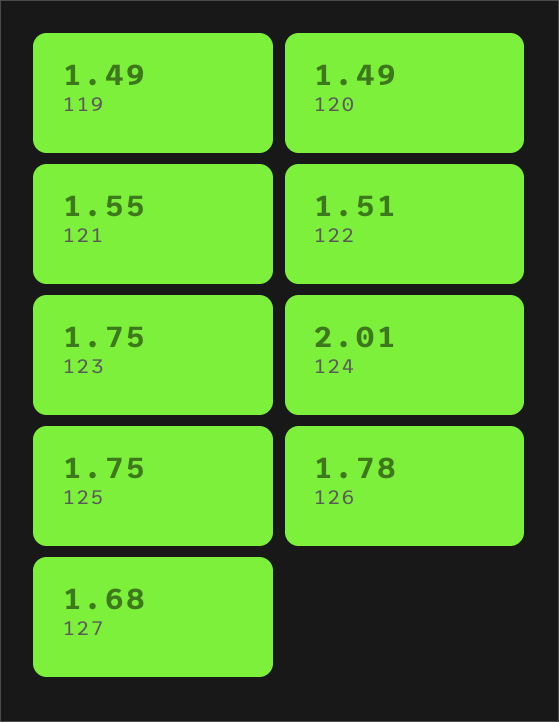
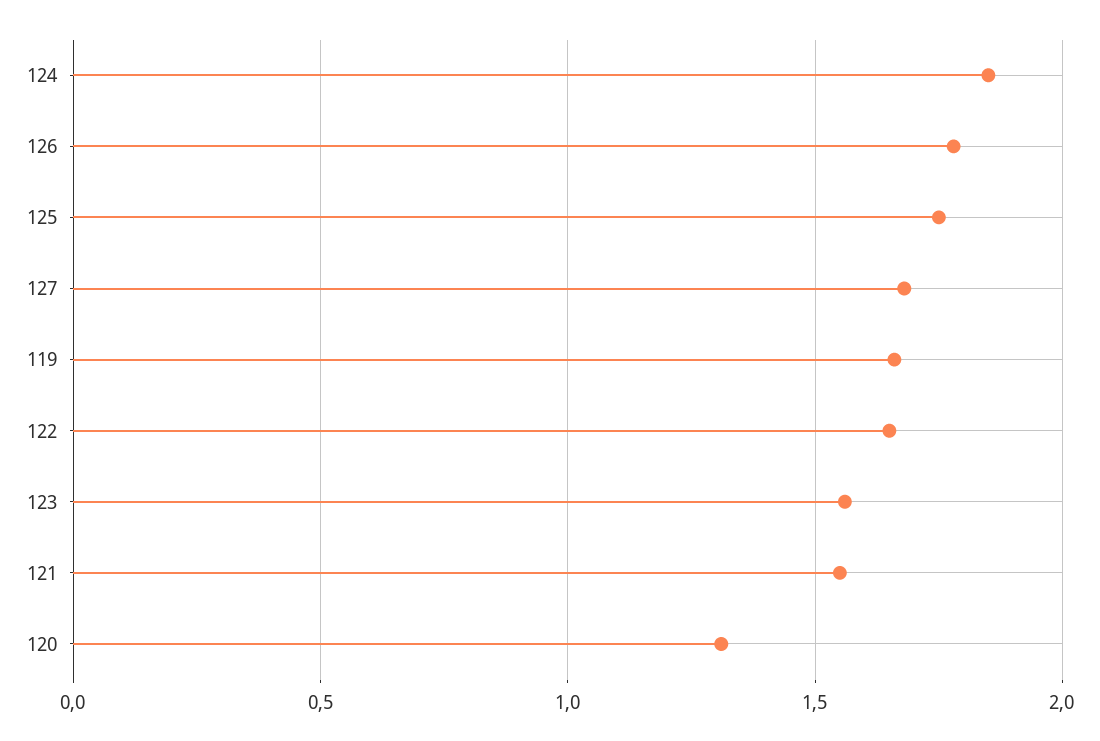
  {
-   "119": 1.49,
+   "119": 1.65,
-   "120": 1.49,
+   "120": 1.3,
    "121": 1.55,
-   "122": 1.51,
+   "122": 1.65,
-   "123": 1.75,
+   "123": 1.55,
-   "124": 2.01,
+   "124": 1.85,
    "125": 1.75,
    "126": 1.78,
    "127": 1.68
  }

